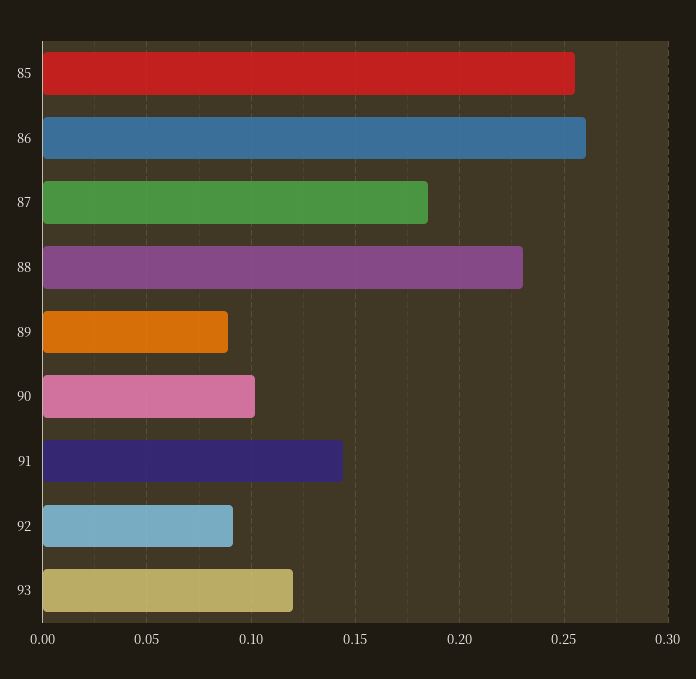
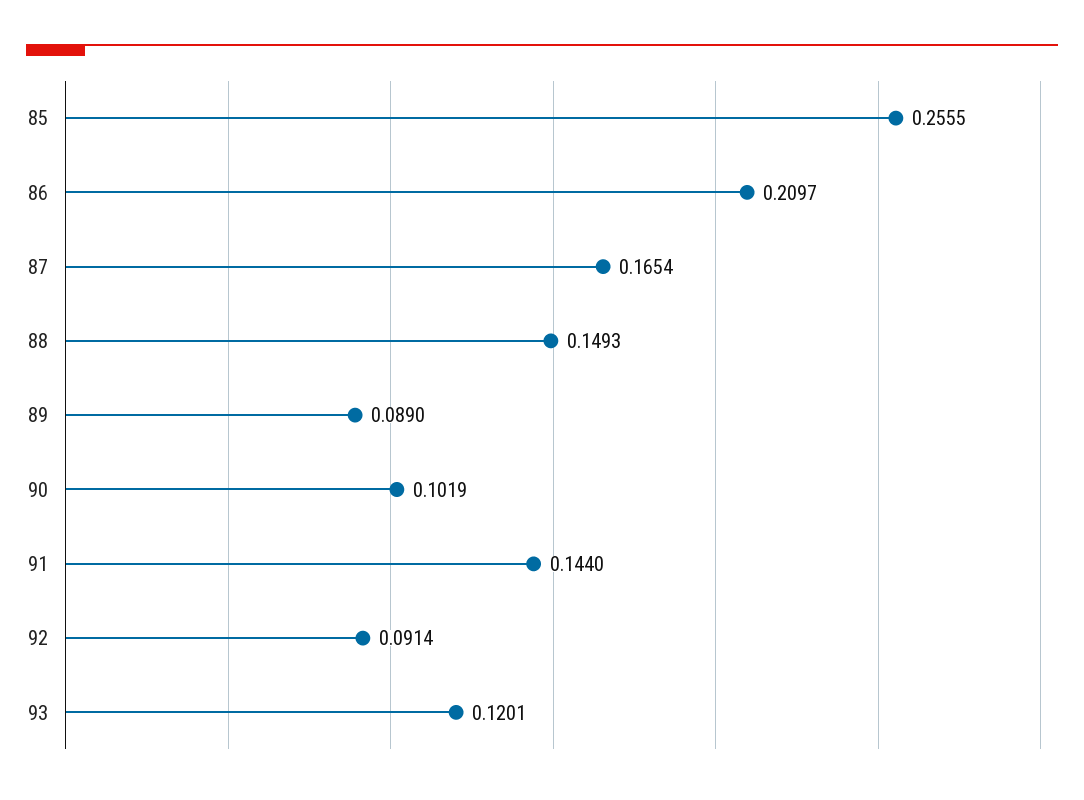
  {
    "85": 0.2555,
-   "86": 0.26,
+   "86": 0.2097,
-   "87": 0.185,
+   "87": 0.1654,
-   "88": 0.23,
+   "88": 0.1493,
    "89": 0.089,
    "90": 0.1019,
    "91": 0.144,
    "92": 0.0914,
    "93": 0.1201
  }

